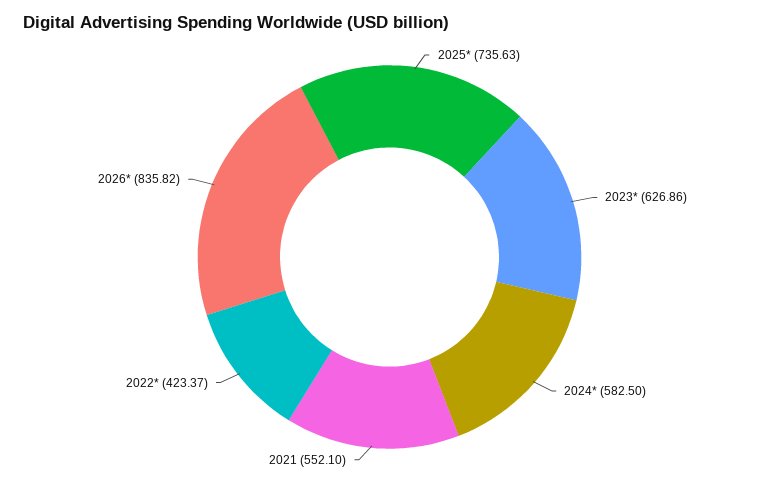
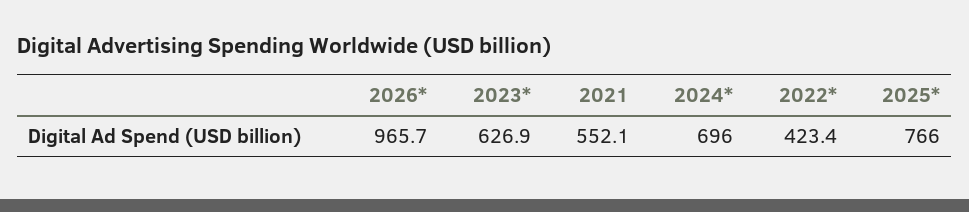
  {
-   "2025*": 735.63,
+   "2025*": 766,
    "2023*": 626.86,
-   "2024*": 582.5,
+   "2024*": 696,
    "2021": 552.1,
    "2022*": 423.37,
-   "2026*": 835.82
+   "2026*": 965.7
  }

